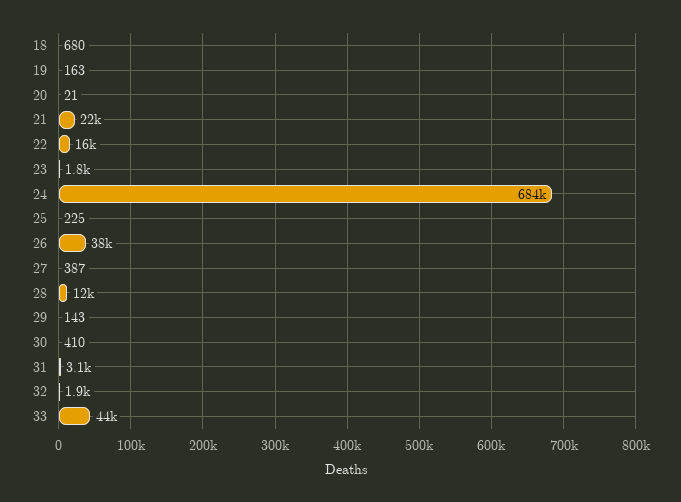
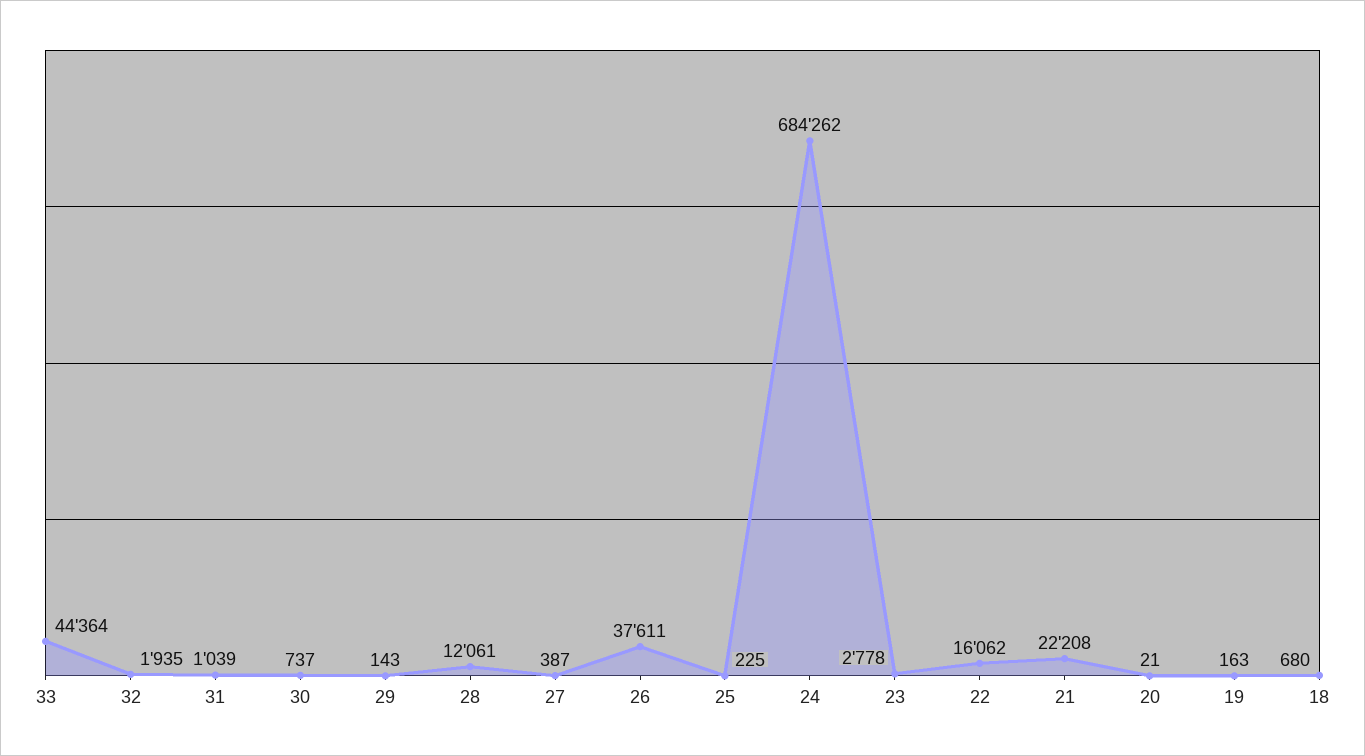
  {
    "18": 680,
    "19": 163,
    "20": 21,
    "21": 22208,
    "22": 16062,
-   "23": 1800,
+   "23": 2778,
    "24": 684262,
    "25": 225,
    "26": 37611,
    "27": 387,
    "28": 12061,
    "29": 143,
-   "30": 410,
+   "30": 737,
-   "31": 3100,
+   "31": 1039,
    "32": 1935,
    "33": 44364
  }

